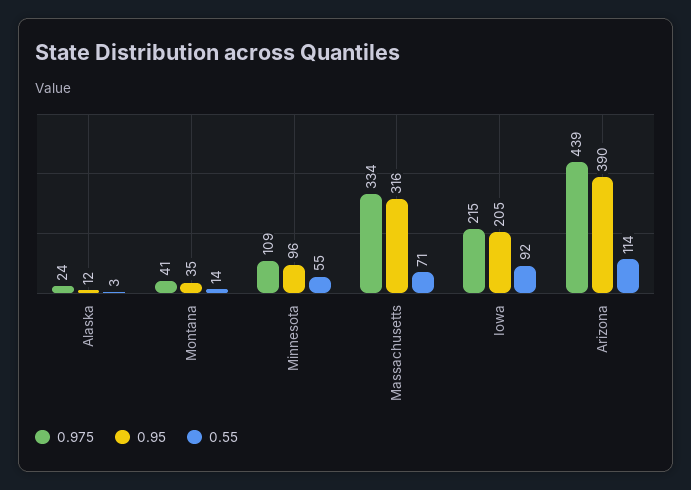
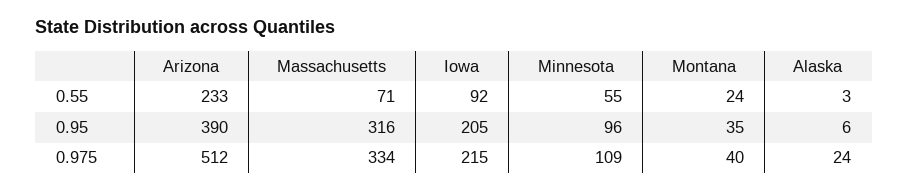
  {
    "0.975": {
      "Alaska": 24,
-     "Montana": 41,
+     "Montana": 40,
      "Minnesota": 109,
      "Massachusetts": 334,
      "Iowa": 215,
-     "Arizona": 439
+     "Arizona": 512
    },
    "0.95": {
-     "Alaska": 12,
+     "Alaska": 6,
      "Montana": 35,
      "Minnesota": 96,
      "Massachusetts": 316,
      "Iowa": 205,
      "Arizona": 390
    },
    "0.55": {
      "Alaska": 3,
-     "Montana": 14,
+     "Montana": 24,
      "Minnesota": 55,
      "Massachusetts": 71,
      "Iowa": 92,
-     "Arizona": 114
+     "Arizona": 233
    }
  }

